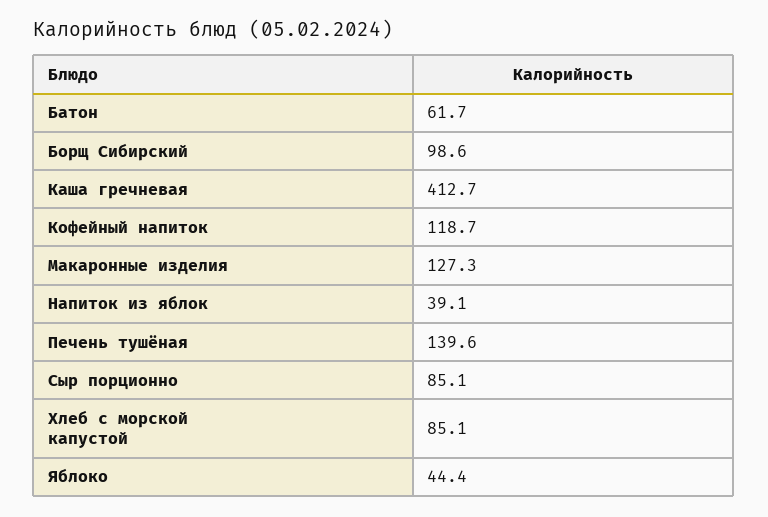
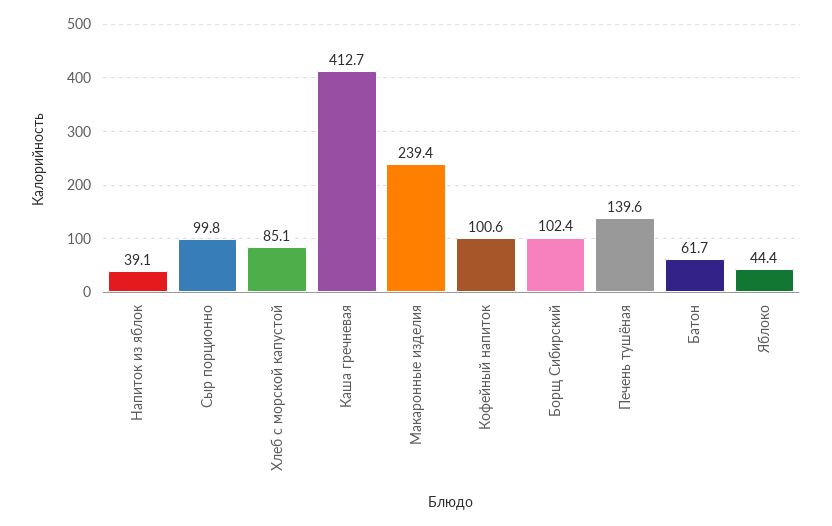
  {
    "Батон": 61.7,
-   "Борщ Сибирский": 98.6,
+   "Борщ Сибирский": 102.4,
    "Каша гречневая": 412.7,
-   "Кофейный напиток": 118.7,
+   "Кофейный напиток": 100.6,
-   "Макаронные изделия": 127.3,
+   "Макаронные изделия": 239.4,
    "Напиток из яблок": 39.1,
    "Печень тушёная": 139.6,
-   "Сыр порционно": 85.1,
+   "Сыр порционно": 99.8,
    "Хлеб с морской капустой": 85.1,
    "Яблоко": 44.4
  }

